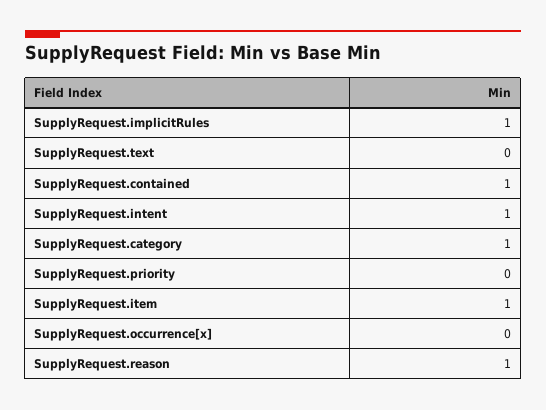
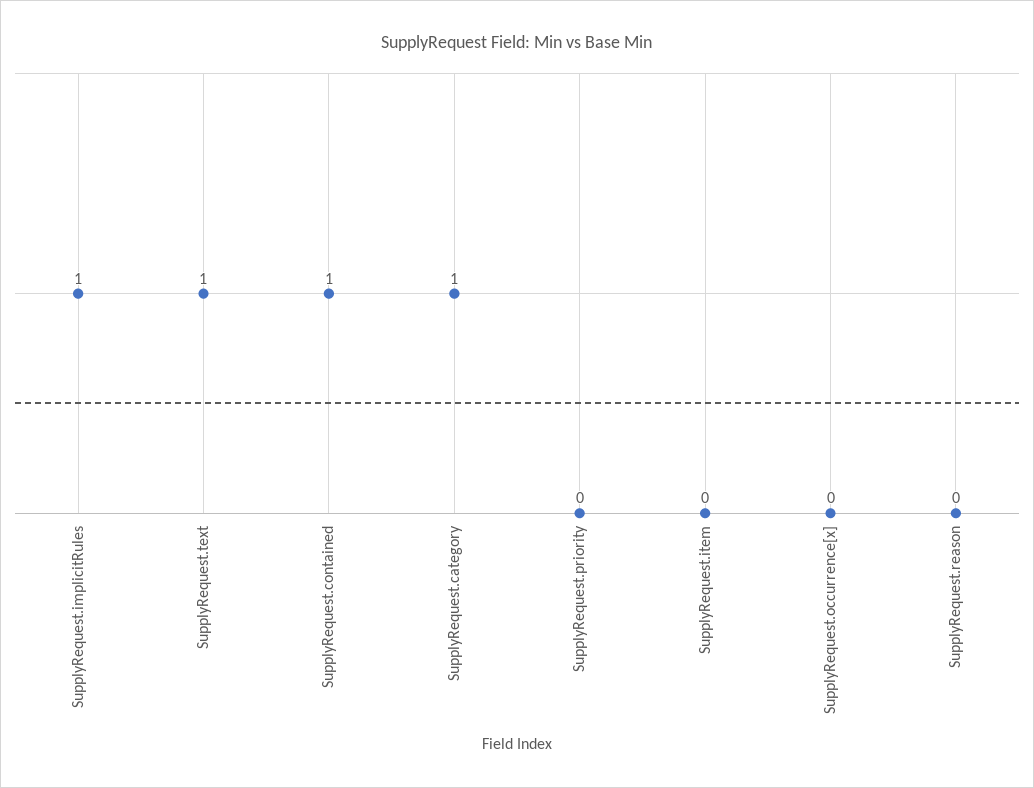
  {
    "SupplyRequest.implicitRules": 1,
-   "SupplyRequest.text": 0,
+   "SupplyRequest.text": 1,
    "SupplyRequest.contained": 1,
-   "SupplyRequest.intent": 1,
    "SupplyRequest.category": 1,
    "SupplyRequest.priority": 0,
-   "SupplyRequest.item": 1,
+   "SupplyRequest.item": 0,
    "SupplyRequest.occurrence[x]": 0,
-   "SupplyRequest.reason": 1
+   "SupplyRequest.reason": 0
  }

